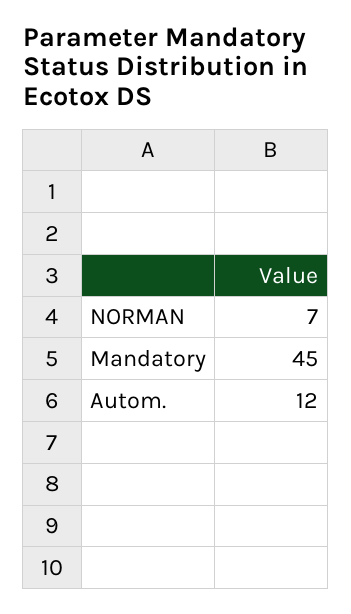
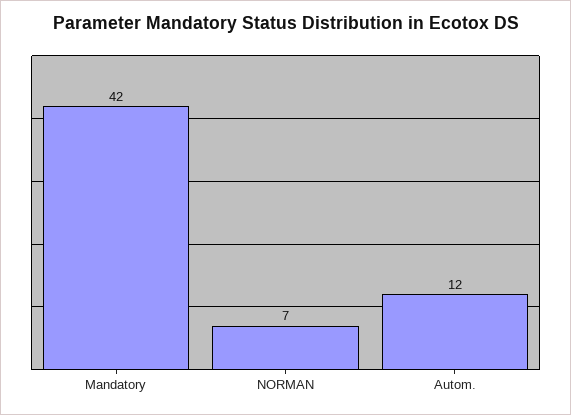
  {
    "NORMAN": 7,
-   "Mandatory": 45,
+   "Mandatory": 42,
    "Autom.": 12
  }

